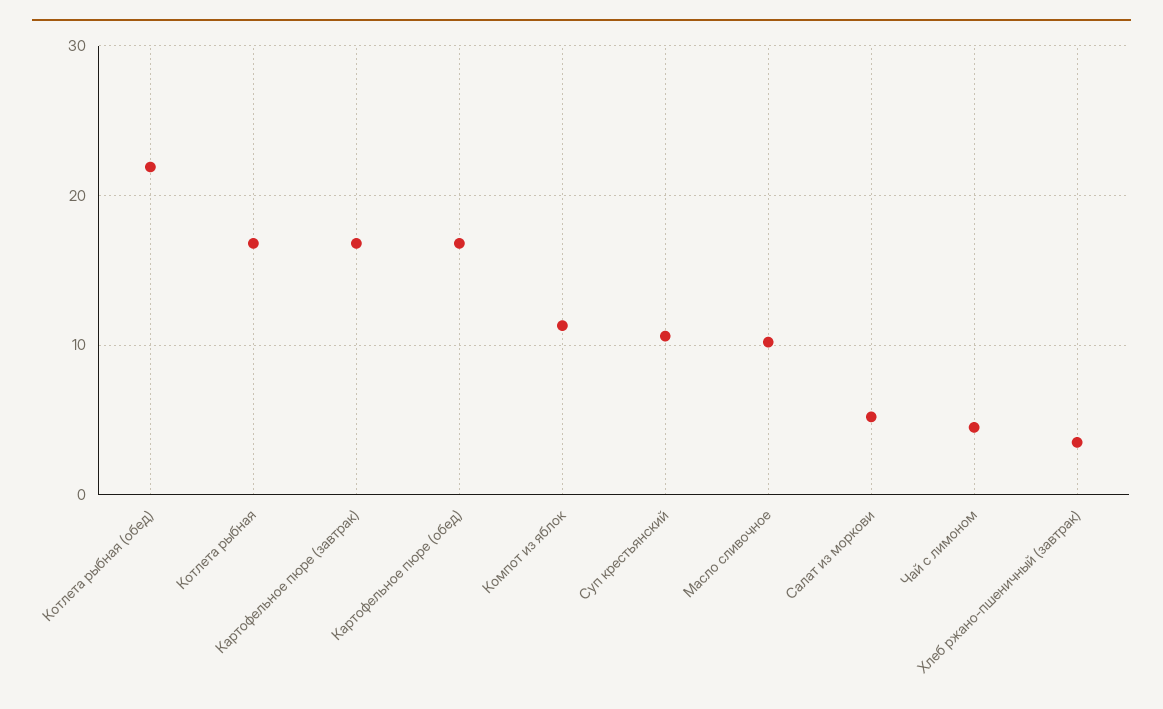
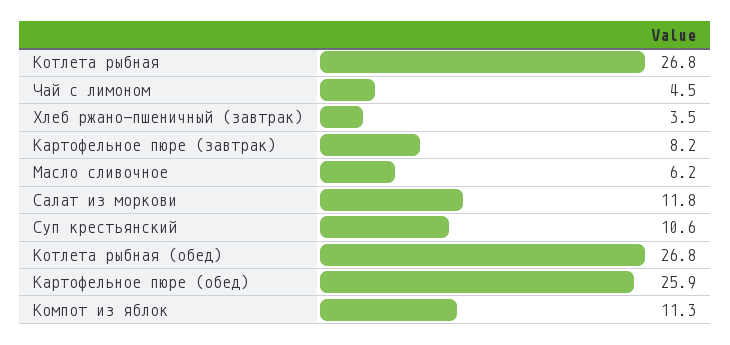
  {
-   "Котлета рыбная (обед)": 22,
+   "Котлета рыбная (обед)": 26.8,
-   "Котлета рыбная": 17,
+   "Котлета рыбная": 26.8,
-   "Картофельное пюре (завтрак)": 17,
+   "Картофельное пюре (завтрак)": 8.2,
-   "Картофельное пюре (обед)": 17,
+   "Картофельное пюре (обед)": 25.9,
    "Компот из яблок": 11.3,
    "Суп крестьянский": 10.6,
-   "Масло сливочное": 10,
+   "Масло сливочное": 6.2,
-   "Салат из моркови": 5,
+   "Салат из моркови": 11.8,
    "Чай с лимоном": 4.5,
    "Хлеб ржано-пшеничный (завтрак)": 3.5
  }

